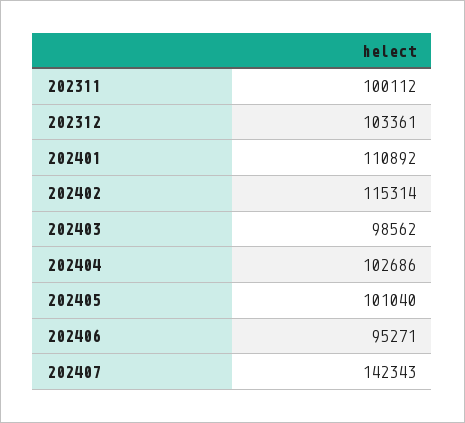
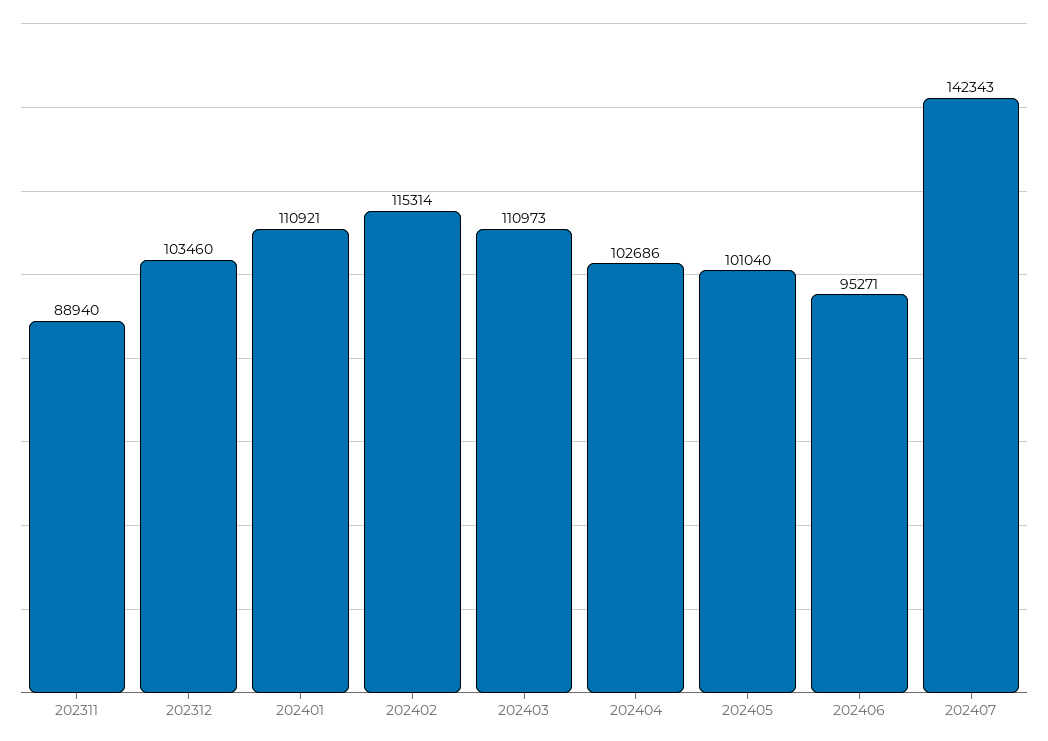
  {
-   "202311": 100112,
+   "202311": 88940,
-   "202312": 103361,
+   "202312": 103460,
-   "202401": 110892,
+   "202401": 110921,
    "202402": 115314,
-   "202403": 98562,
+   "202403": 110973,
    "202404": 102686,
    "202405": 101040,
    "202406": 95271,
    "202407": 142343
  }

